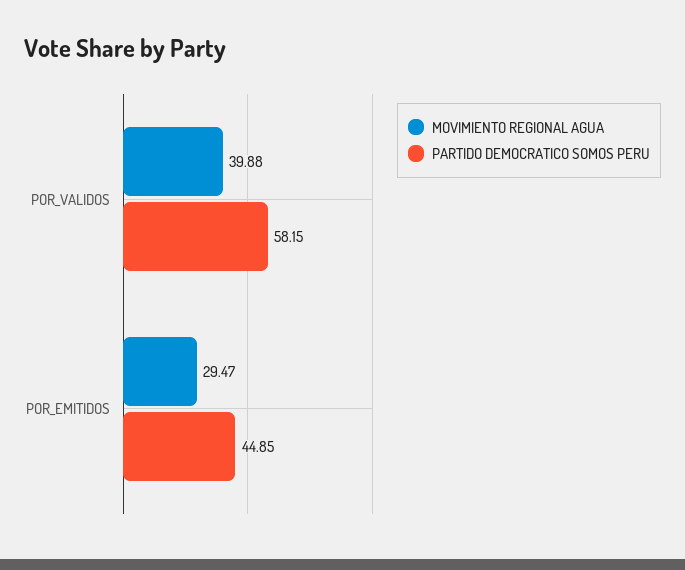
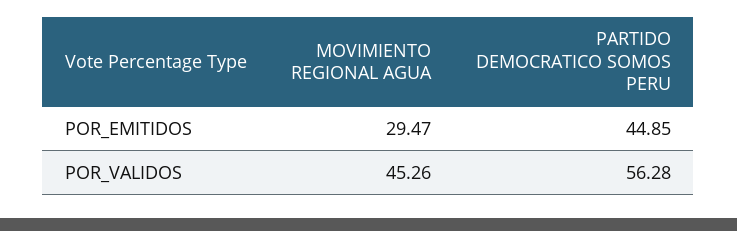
  {
    "MOVIMIENTO REGIONAL AGUA": {
-     "POR_VALIDOS": 39.88,
+     "POR_VALIDOS": 45.26,
      "POR_EMITIDOS": 29.47
    },
    "PARTIDO DEMOCRATICO SOMOS PERU": {
-     "POR_VALIDOS": 58.15,
+     "POR_VALIDOS": 56.28,
      "POR_EMITIDOS": 44.85
    }
  }

